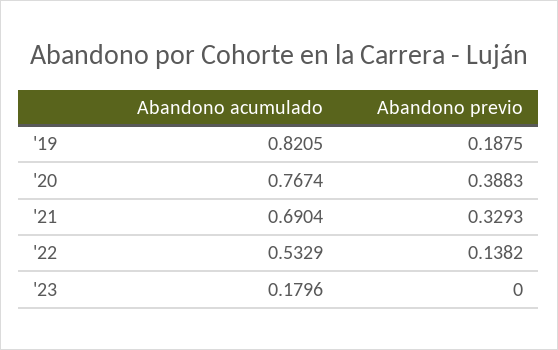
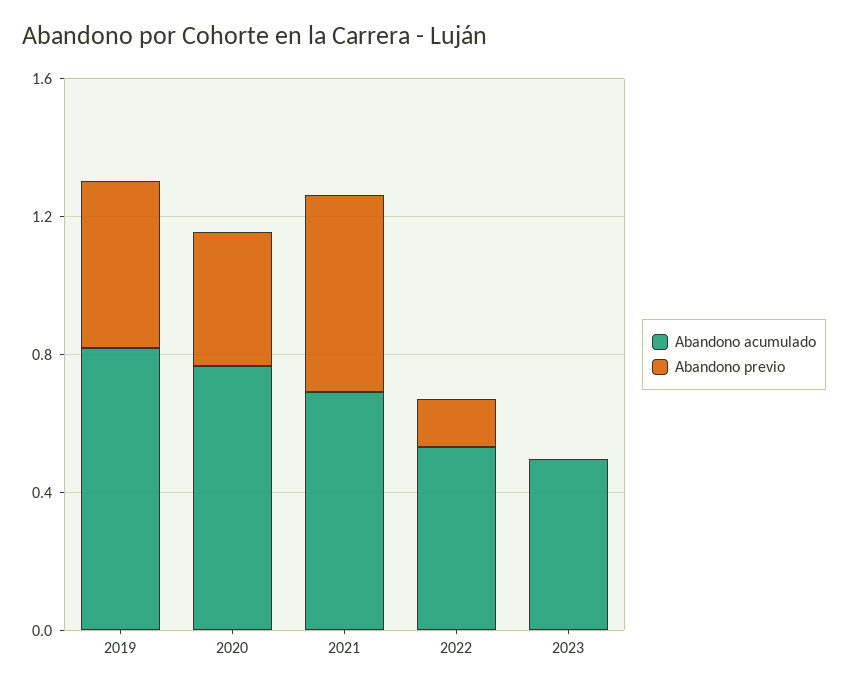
  {
    "Abandono acumulado": {
      "'19": 0.8205,
      "'20": 0.7674,
      "'21": 0.6904,
      "'22": 0.5329,
-     "'23": 0.1796
+     "'23": 0.5
    },
    "Abandono previo": {
-     "'19": 0.1875,
+     "'19": 0.5,
      "'20": 0.3883,
-     "'21": 0.3293,
+     "'21": 0.6,
      "'22": 0.1382,
      "'23": 0
    }
  }

